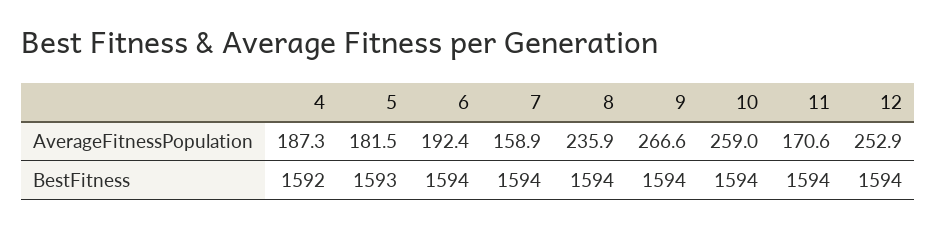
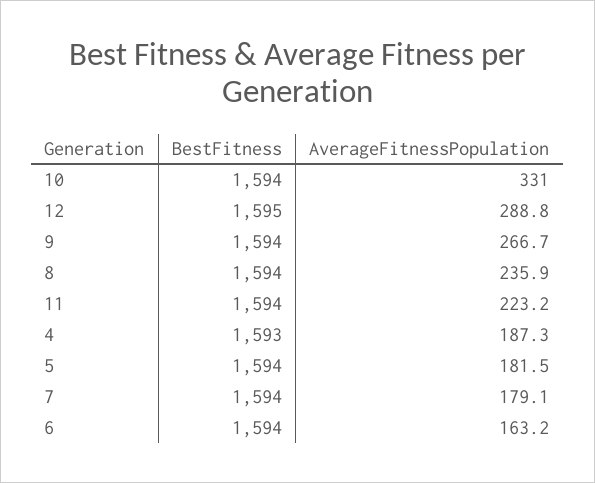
  {
    "4": {
      "AverageFitnessPopulation": 187.3,
-     "BestFitness": 1592
+     "BestFitness": 1593
    },
    "5": {
      "AverageFitnessPopulation": 181.5,
-     "BestFitness": 1593
+     "BestFitness": 1594
    },
    "6": {
-     "AverageFitnessPopulation": 192.4,
+     "AverageFitnessPopulation": 163.2,
      "BestFitness": 1594
    },
    "7": {
-     "AverageFitnessPopulation": 158.9,
+     "AverageFitnessPopulation": 179.1,
      "BestFitness": 1594
    },
    "8": {
      "AverageFitnessPopulation": 235.9,
      "BestFitness": 1594
    },
    "9": {
-     "AverageFitnessPopulation": 266.6,
+     "AverageFitnessPopulation": 266.7,
      "BestFitness": 1594
    },
    "10": {
-     "AverageFitnessPopulation": 259,
+     "AverageFitnessPopulation": 331,
      "BestFitness": 1594
    },
    "11": {
-     "AverageFitnessPopulation": 170.6,
+     "AverageFitnessPopulation": 223.2,
      "BestFitness": 1594
    },
    "12": {
-     "AverageFitnessPopulation": 252.9,
+     "AverageFitnessPopulation": 288.8,
-     "BestFitness": 1594
+     "BestFitness": 1595
    }
  }

